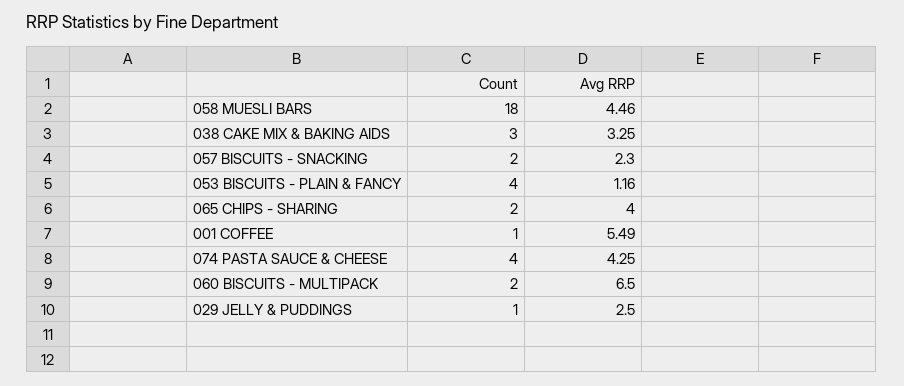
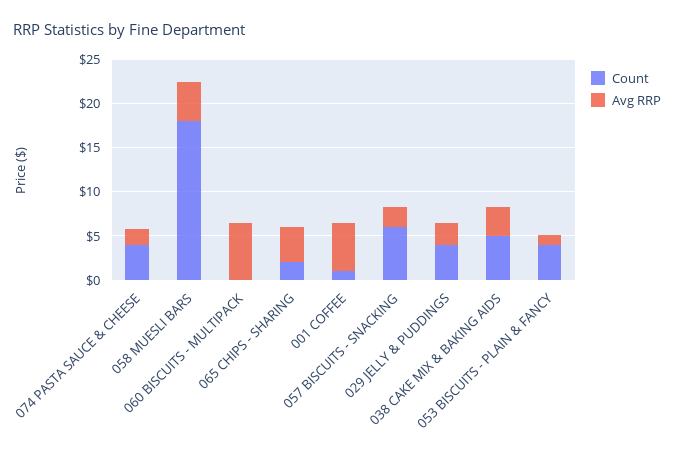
  {
    "Count": {
      "058 MUESLI BARS": 18,
-     "038 CAKE MIX & BAKING AIDS": 3,
+     "038 CAKE MIX & BAKING AIDS": 5,
-     "057 BISCUITS - SNACKING": 2,
+     "057 BISCUITS - SNACKING": 6,
      "053 BISCUITS - PLAIN & FANCY": 4,
      "065 CHIPS - SHARING": 2,
      "001 COFFEE": 1,
      "074 PASTA SAUCE & CHEESE": 4,
-     "060 BISCUITS - MULTIPACK": 2,
+     "060 BISCUITS - MULTIPACK": 0,
-     "029 JELLY & PUDDINGS": 1
+     "029 JELLY & PUDDINGS": 4
    },
    "Avg RRP": {
      "058 MUESLI BARS": 4.46,
      "038 CAKE MIX & BAKING AIDS": 3.25,
      "057 BISCUITS - SNACKING": 2.3,
      "053 BISCUITS - PLAIN & FANCY": 1.16,
      "065 CHIPS - SHARING": 4,
      "001 COFFEE": 5.49,
-     "074 PASTA SAUCE & CHEESE": 4.25,
+     "074 PASTA SAUCE & CHEESE": 2,
      "060 BISCUITS - MULTIPACK": 6.5,
      "029 JELLY & PUDDINGS": 2.5
    }
  }

